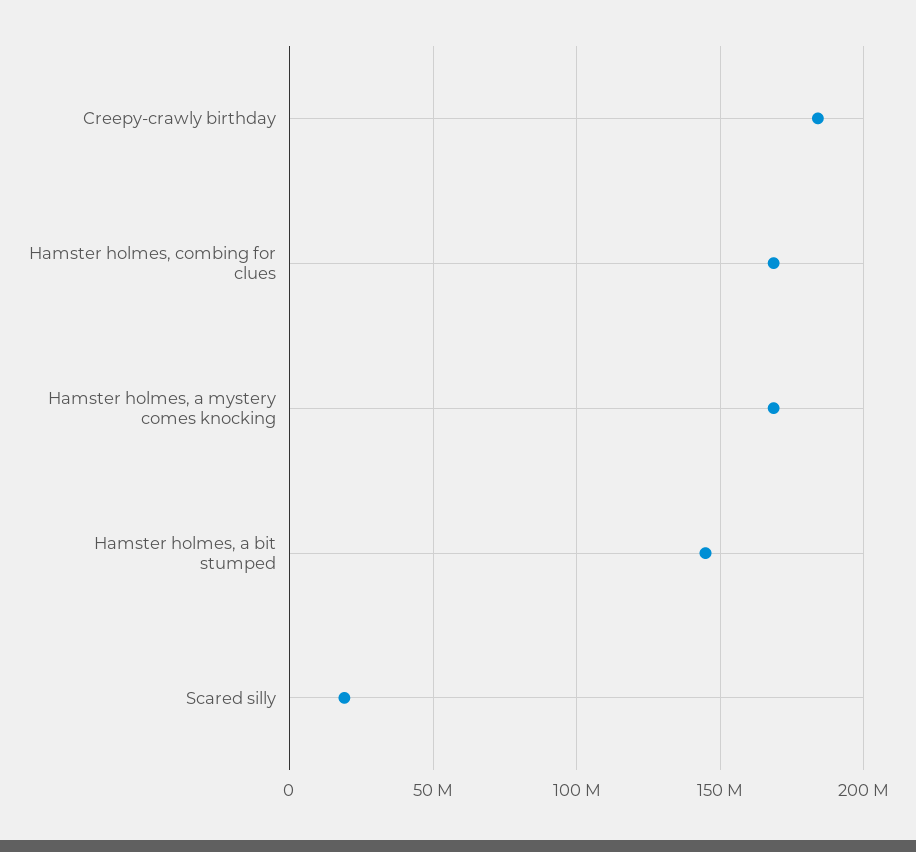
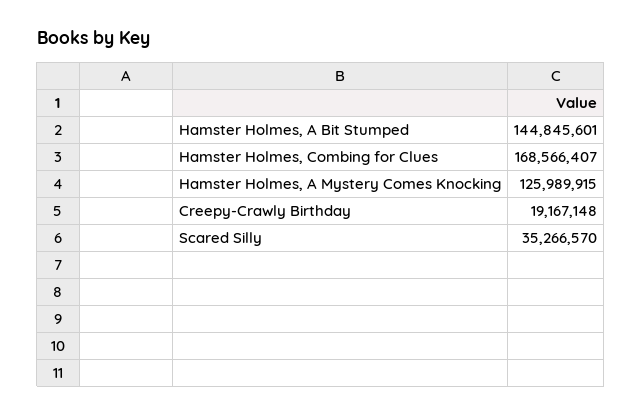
  {
-   "Creepy-crawly birthday": 185000000,
+   "Creepy-crawly birthday": 19167148,
    "Hamster holmes, combing for clues": 168566407,
-   "Hamster holmes, a mystery comes knocking": 170000000,
+   "Hamster holmes, a mystery comes knocking": 125989915,
    "Hamster holmes, a bit stumped": 144845601,
-   "Scared silly": 20000000
+   "Scared silly": 35266570
  }

